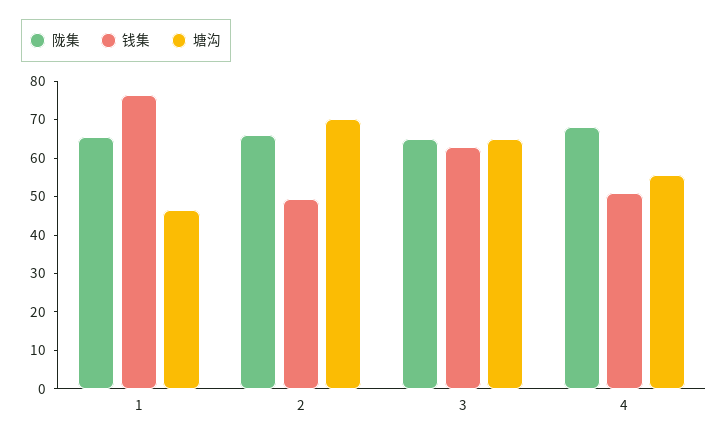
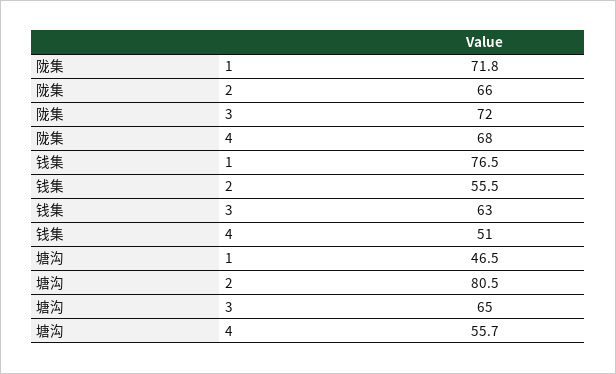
  {
    "陇集": {
-     "1": 65,
+     "1": 71.8,
      "2": 66,
-     "3": 65,
+     "3": 72,
      "4": 68
    },
    "钱集": {
      "1": 76.5,
-     "2": 50,
+     "2": 55.5,
      "3": 63,
      "4": 51
    },
    "塘沟": {
      "1": 46.5,
-     "2": 70,
+     "2": 80.5,
      "3": 65,
      "4": 55.7
    }
  }

